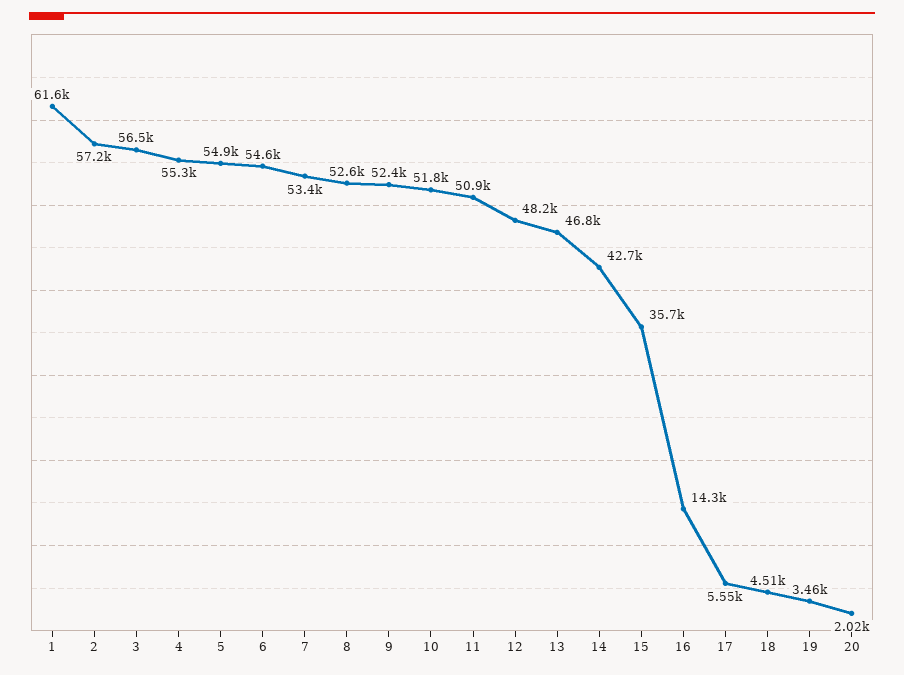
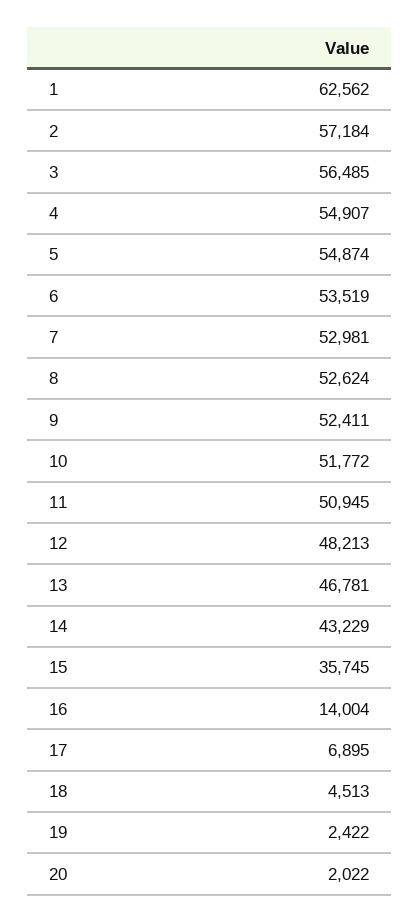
  {
-   "1": 61600,
+   "1": 62562,
    "2": 57184,
    "3": 56485,
-   "4": 55300,
+   "4": 54907,
    "5": 54874,
-   "6": 54600,
+   "6": 53519,
-   "7": 53400,
+   "7": 52981,
    "8": 52624,
    "9": 52411,
    "10": 51772,
    "11": 50945,
    "12": 48213,
    "13": 46781,
-   "14": 42700,
+   "14": 43229,
    "15": 35745,
-   "16": 14300,
+   "16": 14004,
-   "17": 5550,
+   "17": 6895,
    "18": 4513,
-   "19": 3460,
+   "19": 2422,
    "20": 2022
  }

